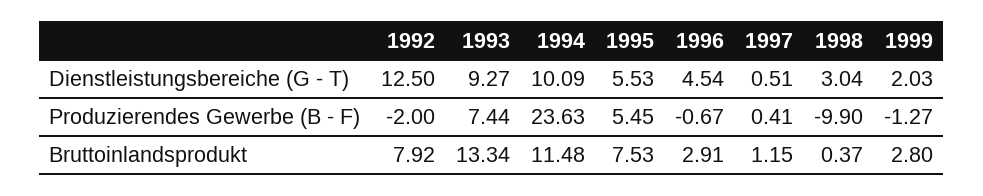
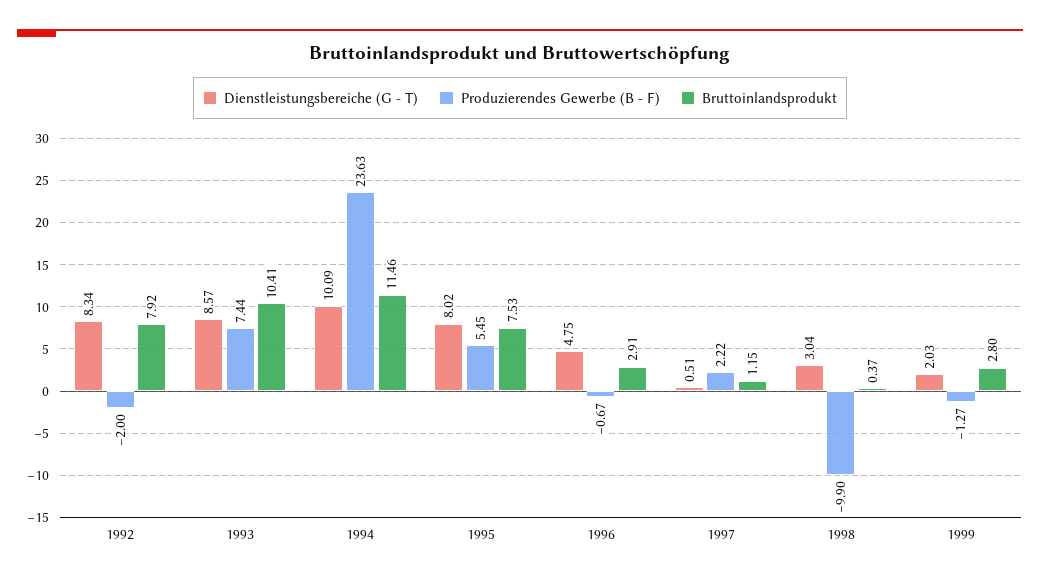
  {
    "Dienstleistungsbereiche (G - T)": {
-     "1992": 12.5,
+     "1992": 8.34,
-     "1993": 9.27,
+     "1993": 8.57,
      "1994": 10.09,
-     "1995": 5.53,
+     "1995": 8.02,
-     "1996": 4.54,
+     "1996": 4.75,
      "1997": 0.51,
      "1998": 3.04,
      "1999": 2.03
    },
    "Produzierendes Gewerbe (B - F)": {
      "1992": -2,
      "1993": 7.44,
      "1994": 23.63,
      "1995": 5.45,
      "1996": -0.67,
-     "1997": 0.41,
+     "1997": 2.22,
      "1998": -9.9,
      "1999": -1.27
    },
    "Bruttoinlandsprodukt": {
      "1992": 7.92,
-     "1993": 13.34,
+     "1993": 10.41,
-     "1994": 11.48,
+     "1994": 11.46,
      "1995": 7.53,
      "1996": 2.91,
      "1997": 1.15,
      "1998": 0.37,
      "1999": 2.8
    }
  }

